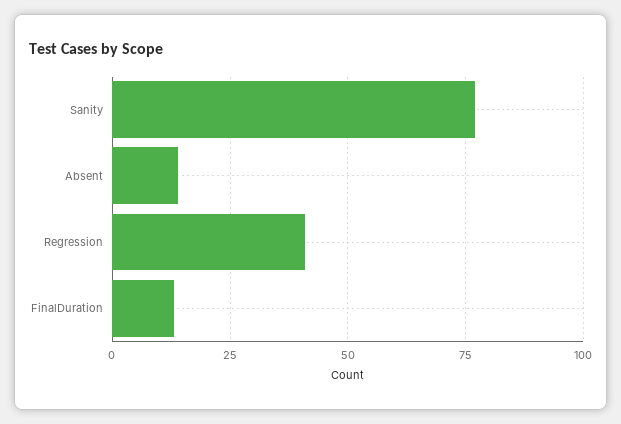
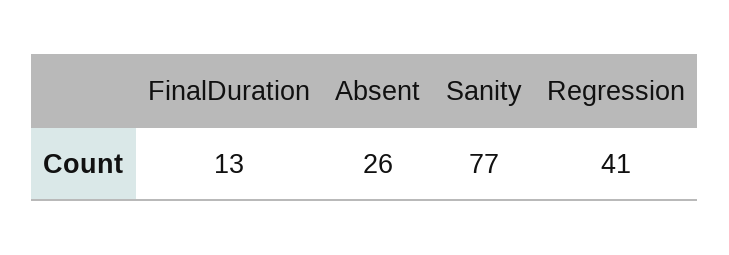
  {
    "Sanity": 77,
-   "Absent": 15,
+   "Absent": 26,
    "Regression": 41,
    "FinalDuration": 13
  }

